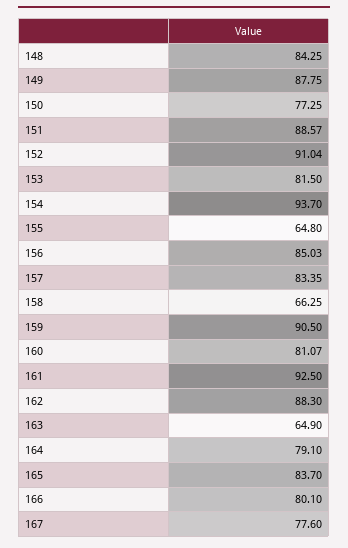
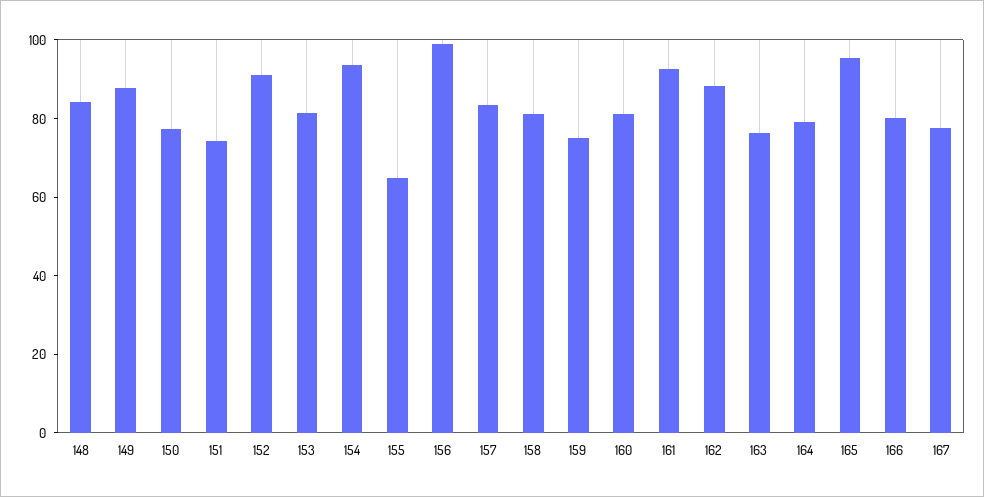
  {
    "148": 84.25,
    "149": 87.75,
    "150": 77.25,
-   "151": 88.57,
+   "151": 75,
    "152": 91.04,
    "153": 81.5,
    "154": 93.7,
    "155": 64.8,
-   "156": 85.03,
+   "156": 100,
    "157": 83.35,
-   "158": 66.25,
+   "158": 80,
-   "159": 90.5,
+   "159": 75,
    "160": 81.07,
    "161": 92.5,
    "162": 88.3,
-   "163": 64.9,
+   "163": 75,
    "164": 79.1,
-   "165": 83.7,
+   "165": 95,
    "166": 80.1,
    "167": 77.6
  }

